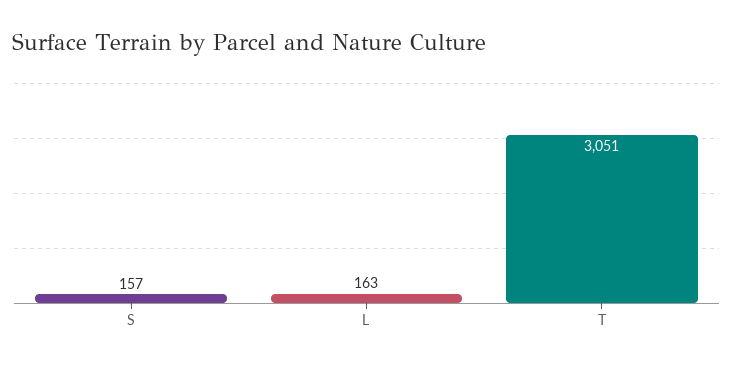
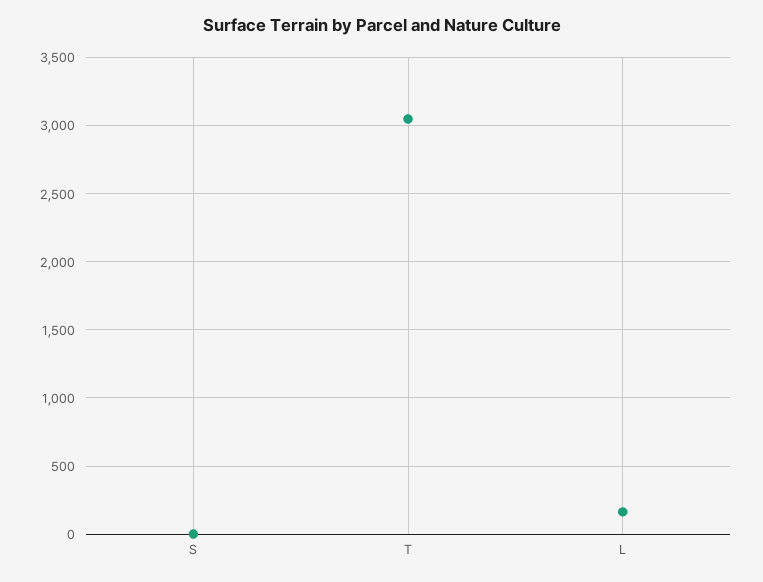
  {
-   "S": 157,
+   "S": 0,
    "L": 163,
    "T": 3051
  }

